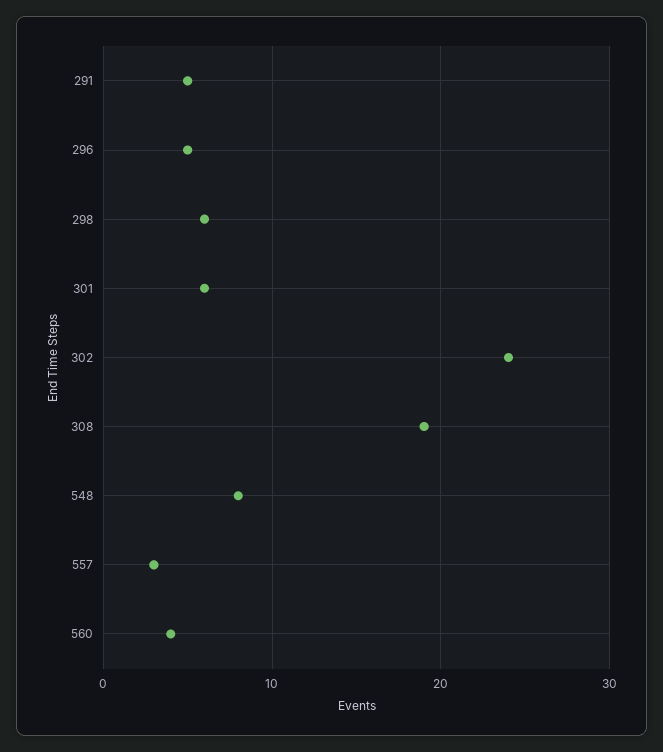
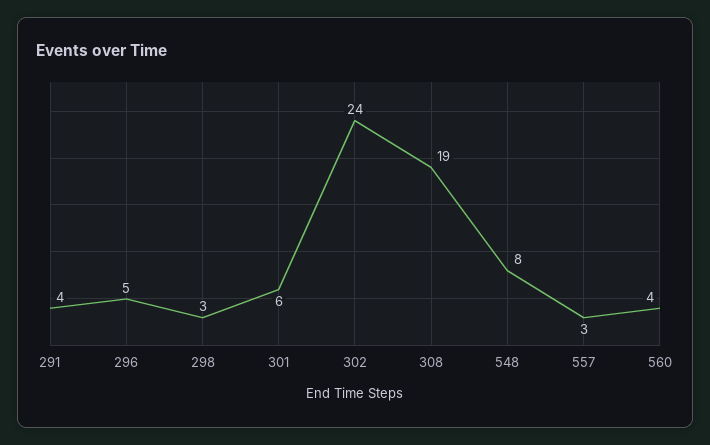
  {
-   "291": 5,
+   "291": 4,
    "296": 5,
-   "298": 6,
+   "298": 3,
    "301": 6,
    "302": 24,
    "308": 19,
    "548": 8,
    "557": 3,
    "560": 4
  }

